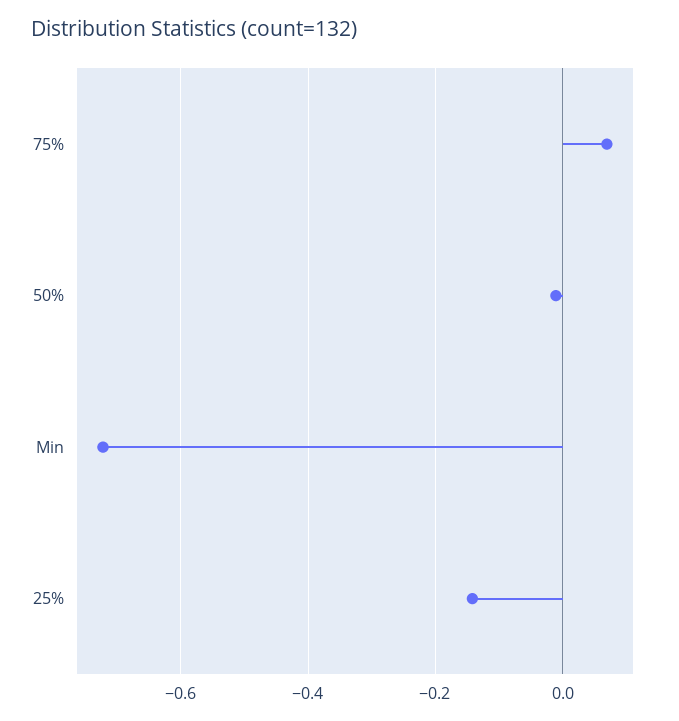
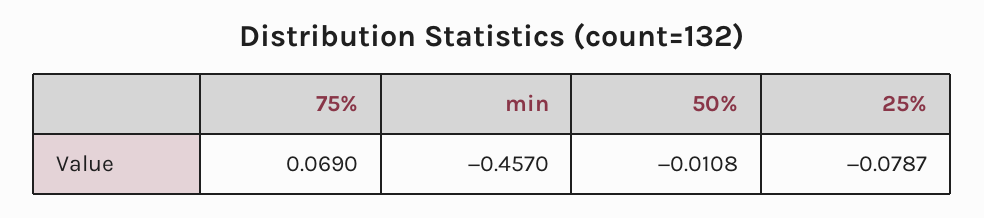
  {
    "75%": 0.069,
    "50%": -0.0108,
-   "Min": -0.72,
+   "Min": -0.457,
-   "25%": -0.14
+   "25%": -0.0787
  }

